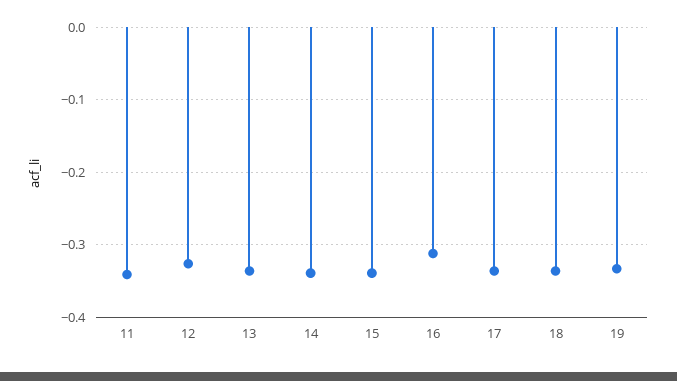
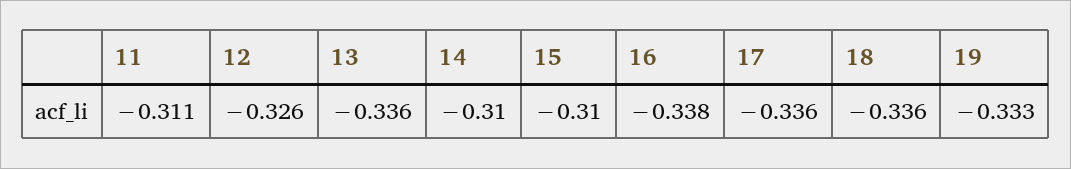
  {
-   "11": -0.34,
+   "11": -0.311,
    "12": -0.326,
    "13": -0.336,
-   "14": -0.34,
+   "14": -0.31,
-   "15": -0.34,
+   "15": -0.31,
-   "16": -0.31,
+   "16": -0.338,
    "17": -0.336,
    "18": -0.336,
    "19": -0.333
  }

